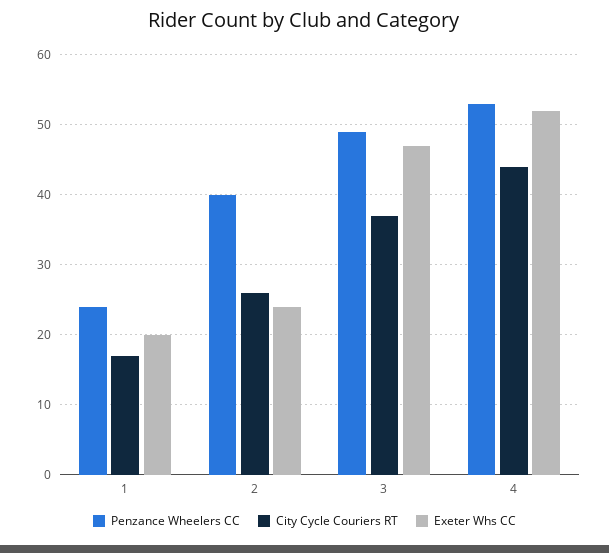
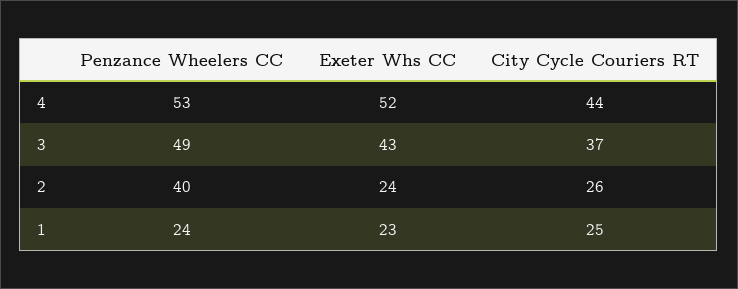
  {
    "Penzance Wheelers CC": {
      "1": 24,
      "2": 40,
      "3": 49,
      "4": 53
    },
    "City Cycle Couriers RT": {
-     "1": 17,
+     "1": 25,
      "2": 26,
      "3": 37,
      "4": 44
    },
    "Exeter Whs CC": {
-     "1": 20,
+     "1": 23,
      "2": 24,
-     "3": 47,
+     "3": 43,
      "4": 52
    }
  }

